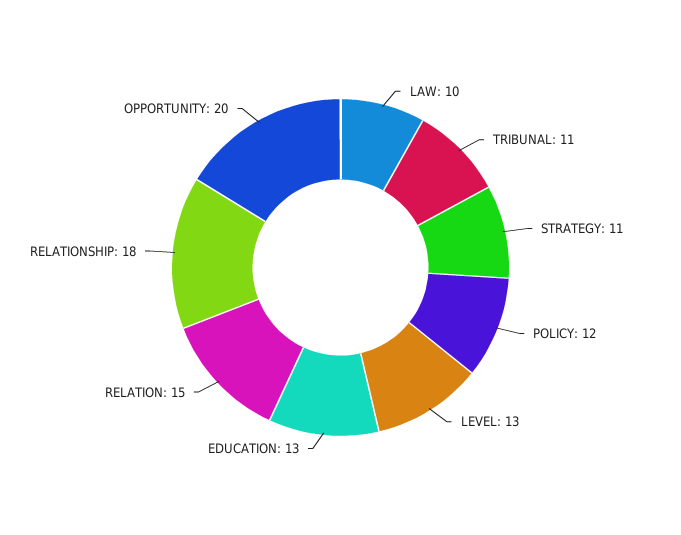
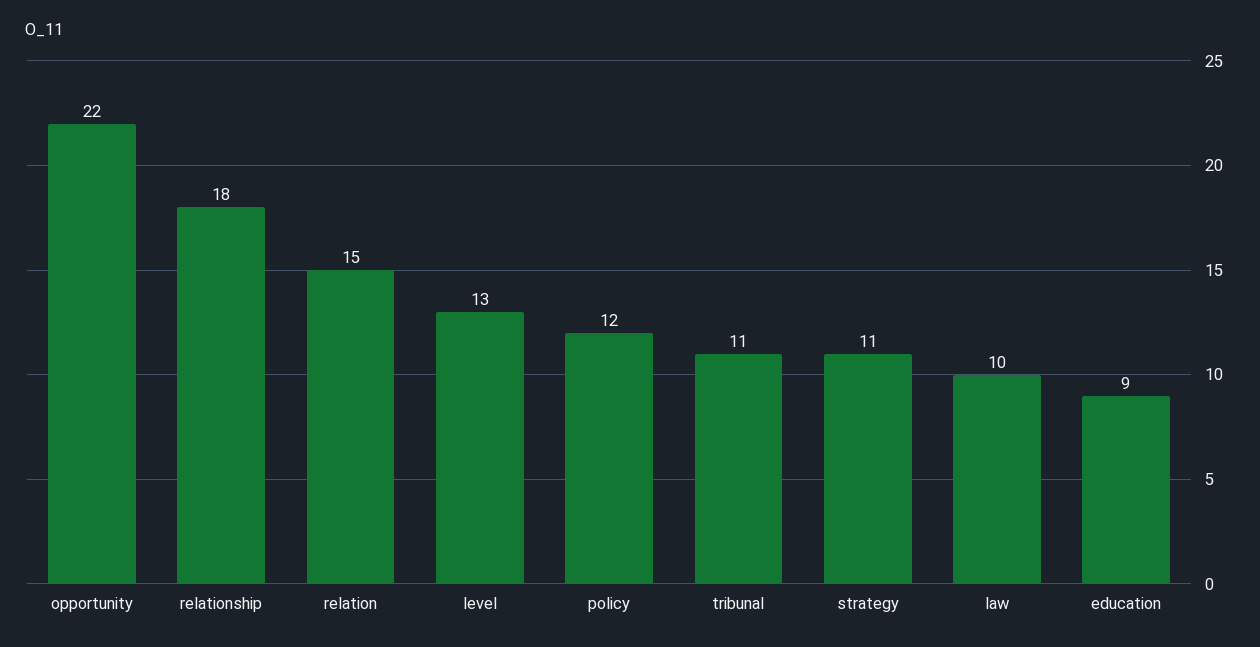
  {
    "LAW": 10,
    "TRIBUNAL": 11,
    "STRATEGY": 11,
    "POLICY": 12,
    "LEVEL": 13,
-   "EDUCATION": 13,
+   "EDUCATION": 9,
    "RELATION": 15,
    "RELATIONSHIP": 18,
-   "OPPORTUNITY": 20
+   "OPPORTUNITY": 22
  }

